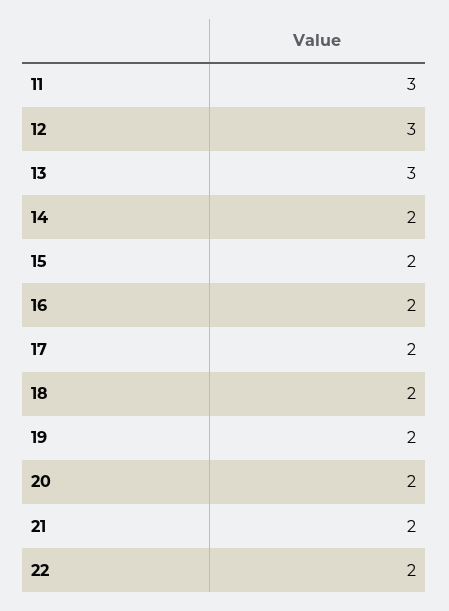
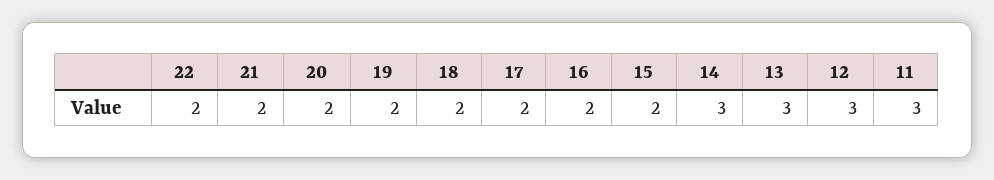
  {
    "11": 3,
    "12": 3,
    "13": 3,
-   "14": 2,
+   "14": 3,
    "15": 2,
    "16": 2,
    "17": 2,
    "18": 2,
    "19": 2,
    "20": 2,
    "21": 2,
    "22": 2
  }

